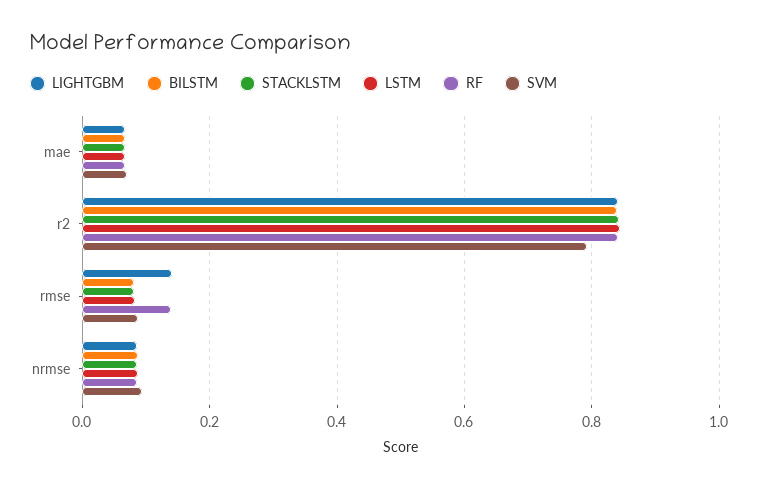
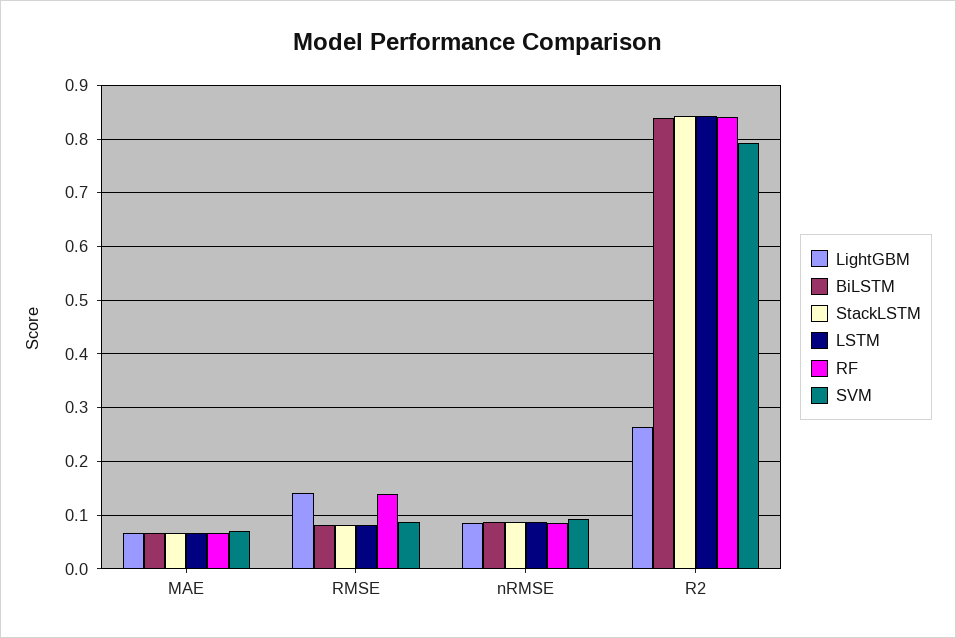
  {
    "LIGHTGBM": {
      "mae": 0.06,
-     "r2": 0.84,
+     "r2": 0.26,
      "rmse": 0.14,
      "nrmse": 0.08
    },
    "BILSTM": {
      "mae": 0.06,
      "r2": 0.84,
      "rmse": 0.08,
      "nrmse": 0.08
    },
    "STACKLSTM": {
      "mae": 0.06,
      "r2": 0.84,
      "rmse": 0.08,
      "nrmse": 0.08
    },
    "LSTM": {
      "mae": 0.06,
      "r2": 0.84,
      "rmse": 0.08,
      "nrmse": 0.08
    },
    "RF": {
      "mae": 0.06,
      "r2": 0.84,
      "rmse": 0.14,
      "nrmse": 0.08
    },
    "SVM": {
      "mae": 0.08,
      "r2": 0.8,
      "rmse": 0.08,
      "nrmse": 0.1
    }
  }

